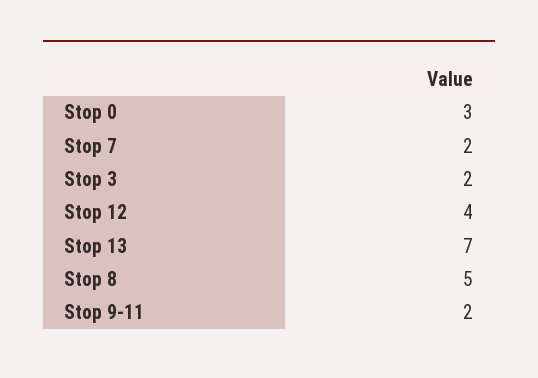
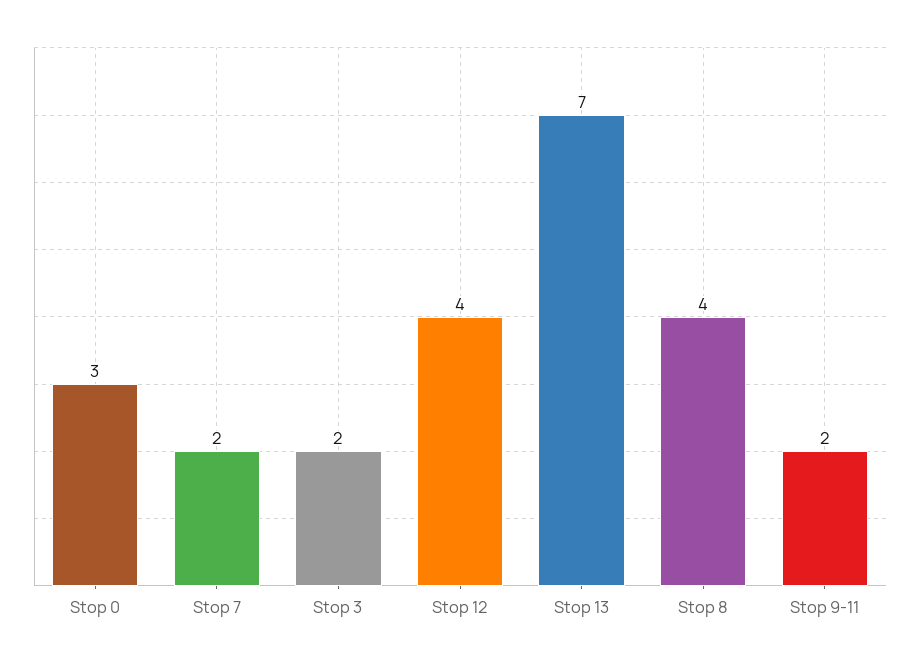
  {
    "Stop 0": 3,
    "Stop 7": 2,
    "Stop 3": 2,
    "Stop 12": 4,
    "Stop 13": 7,
-   "Stop 8": 5,
+   "Stop 8": 4,
    "Stop 9-11": 2
  }

